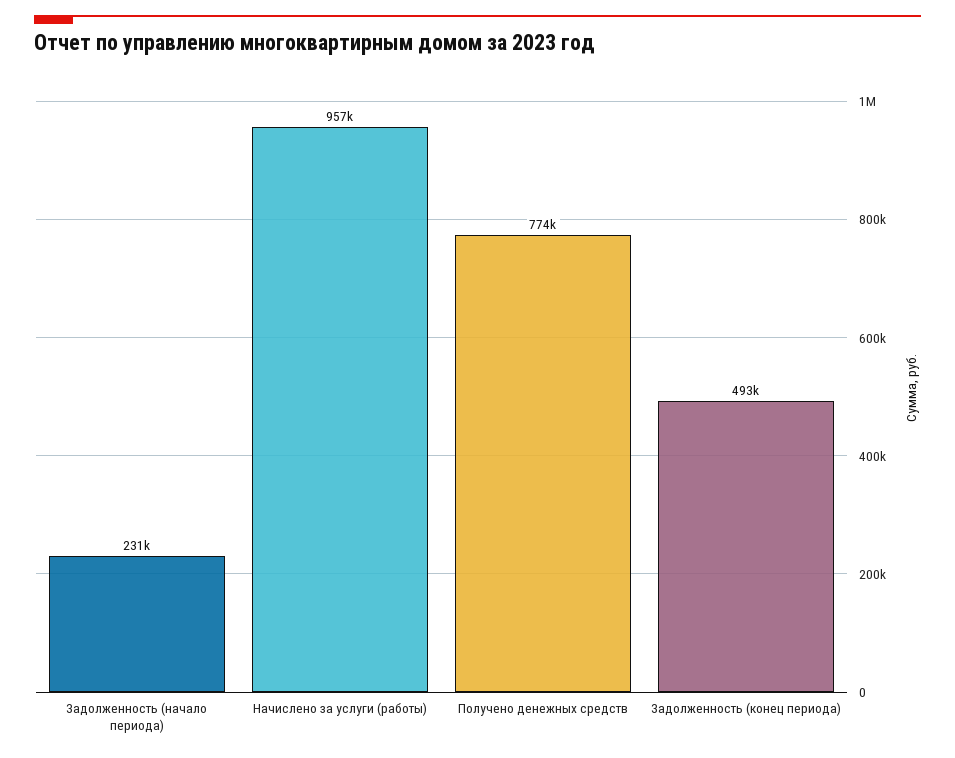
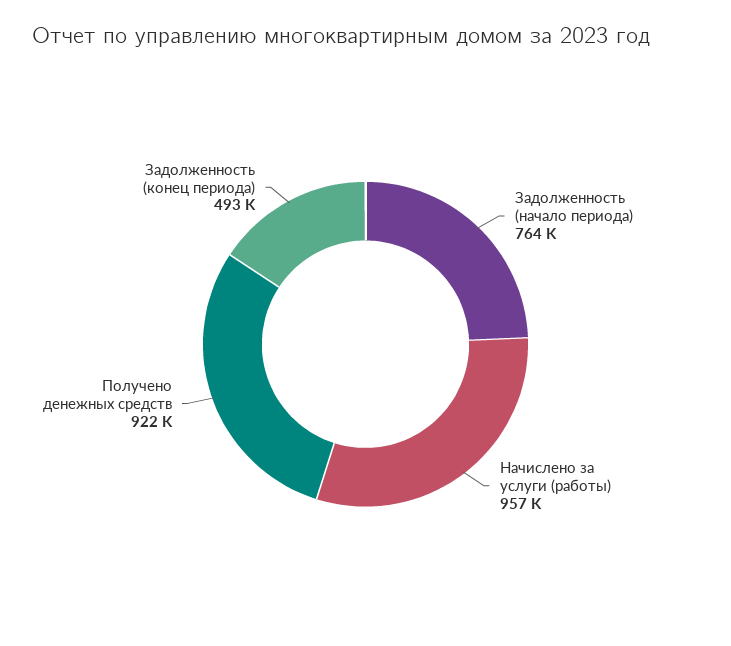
  {
-   "Задолженность (начало периода)": 231000,
+   "Задолженность (начало периода)": 764000,
    "Начислено за услуги (работы)": 957000,
-   "Получено денежных средств": 774000,
+   "Получено денежных средств": 922000,
    "Задолженность (конец периода)": 493000
  }

